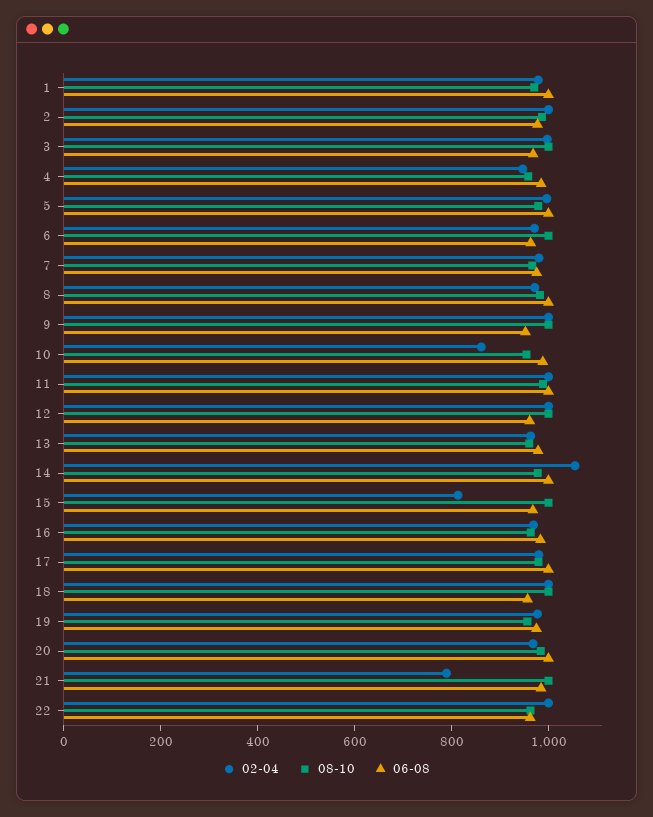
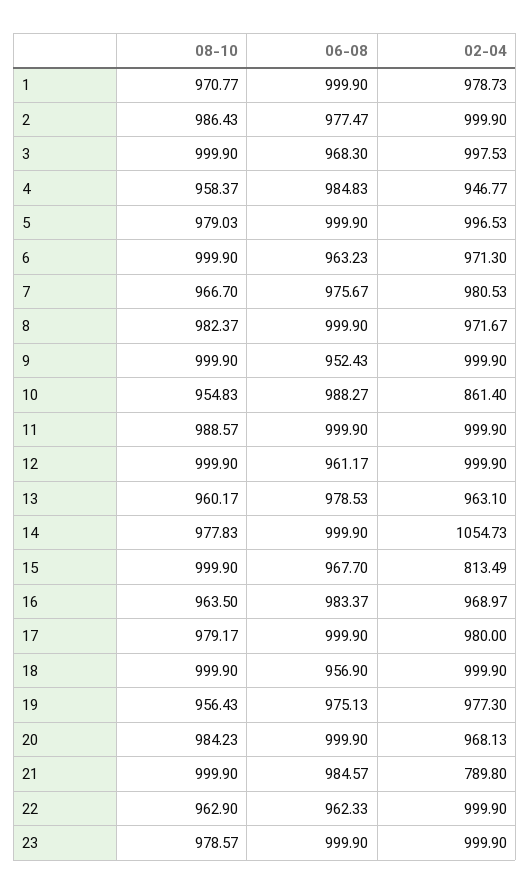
  {
    "02-04": {
      "1": 978.73,
      "2": 999.9,
      "3": 997.53,
      "4": 946.77,
      "5": 996.53,
      "6": 971.3,
      "7": 980.53,
      "8": 971.67,
      "9": 999.9,
      "10": 861.4,
      "11": 999.9,
      "12": 999.9,
      "13": 963.1,
      "14": 1054.73,
      "15": 813.49,
      "16": 968.97,
      "17": 980,
      "18": 999.9,
      "19": 977.3,
      "20": 968.13,
      "21": 789.8,
-     "22": 999.9
+     "22": 999.9,
+     "23": 999.9
    },
    "08-10": {
      "1": 970.77,
      "2": 986.43,
      "3": 999.9,
      "4": 958.37,
      "5": 979.03,
      "6": 999.9,
      "7": 966.7,
      "8": 982.37,
      "9": 999.9,
      "10": 954.83,
      "11": 988.57,
      "12": 999.9,
      "13": 960.17,
      "14": 977.83,
      "15": 999.9,
      "16": 963.5,
      "17": 979.17,
      "18": 999.9,
      "19": 956.43,
      "20": 984.23,
      "21": 999.9,
-     "22": 962.9
+     "22": 962.9,
+     "23": 978.57
    },
    "06-08": {
      "1": 999.9,
      "2": 977.47,
      "3": 968.3,
      "4": 984.83,
      "5": 999.9,
      "6": 963.23,
      "7": 975.67,
      "8": 999.9,
      "9": 952.43,
      "10": 988.27,
      "11": 999.9,
      "12": 961.17,
      "13": 978.53,
      "14": 999.9,
      "15": 967.7,
      "16": 983.37,
      "17": 999.9,
      "18": 956.9,
      "19": 975.13,
      "20": 999.9,
      "21": 984.57,
-     "22": 962.33
+     "22": 962.33,
+     "23": 999.9
    }
  }

